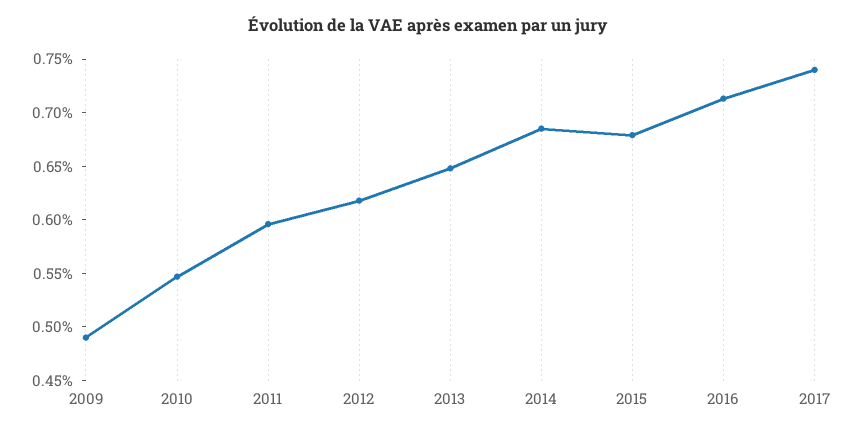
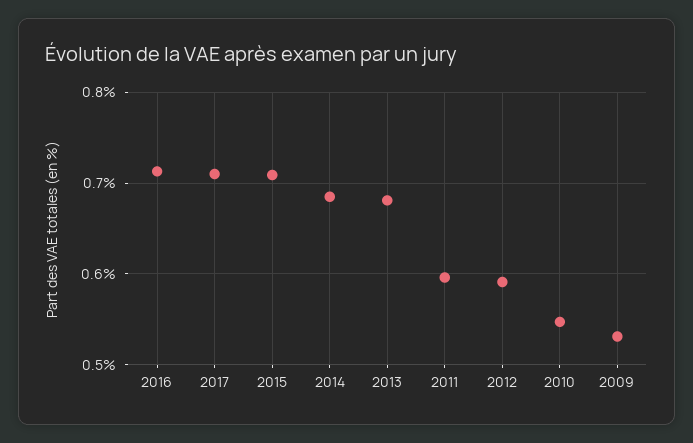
  {
-   "2009": 0.49,
+   "2009": 0.53,
    "2010": 0.55,
    "2011": 0.6,
-   "2012": 0.62,
+   "2012": 0.59,
-   "2013": 0.65,
+   "2013": 0.68,
    "2014": 0.69,
-   "2015": 0.68,
+   "2015": 0.71,
    "2016": 0.71,
-   "2017": 0.74
+   "2017": 0.71
  }

